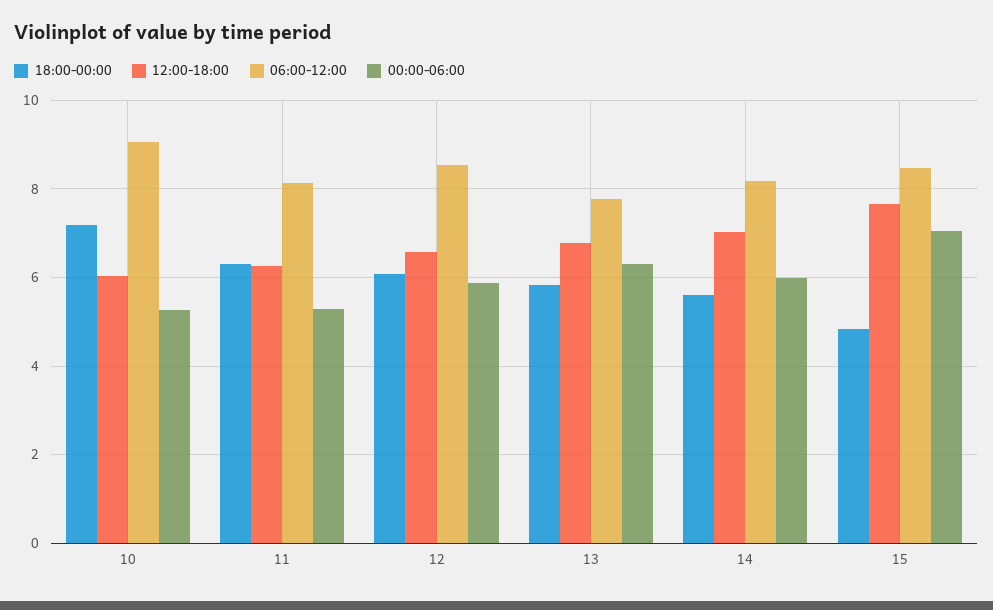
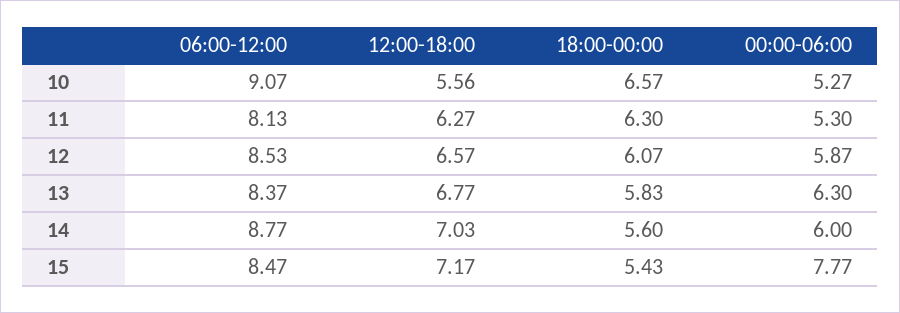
  {
    "18:00-00:00": {
-     "10": 7.2,
+     "10": 6.57,
      "11": 6.3,
      "12": 6.07,
      "13": 5.83,
      "14": 5.6,
-     "15": 4.8
+     "15": 5.43
    },
    "12:00-18:00": {
-     "10": 6,
+     "10": 5.56,
      "11": 6.27,
      "12": 6.57,
      "13": 6.77,
      "14": 7.03,
-     "15": 7.6
+     "15": 7.17
    },
    "06:00-12:00": {
      "10": 9.07,
      "11": 8.13,
      "12": 8.53,
-     "13": 7.8,
+     "13": 8.37,
-     "14": 8.2,
+     "14": 8.77,
      "15": 8.47
    },
    "00:00-06:00": {
      "10": 5.27,
      "11": 5.3,
      "12": 5.87,
      "13": 6.3,
      "14": 6,
-     "15": 7
+     "15": 7.77
    }
  }

